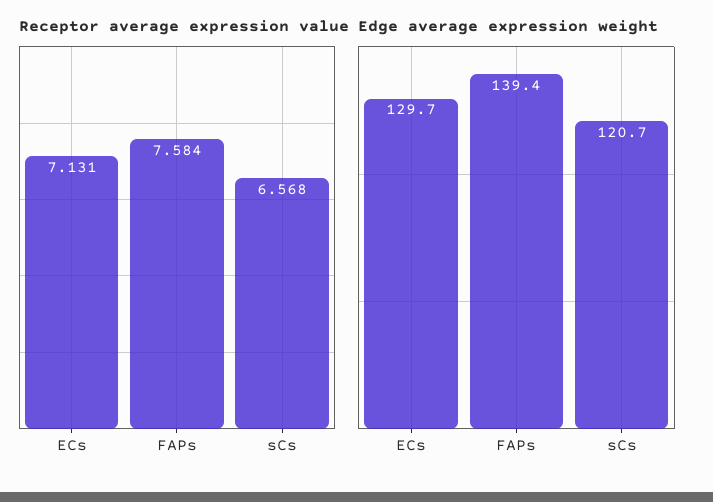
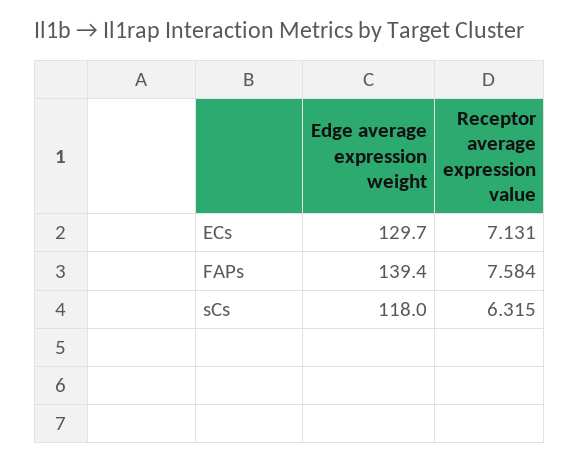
  {
    "Receptor average expression value": {
      "ECs": 7.131,
      "FAPs": 7.584,
-     "sCs": 6.568
+     "sCs": 6.315
    },
    "Edge average expression weight": {
      "ECs": 129.7,
      "FAPs": 139.4,
-     "sCs": 120.7
+     "sCs": 118
    }
  }

